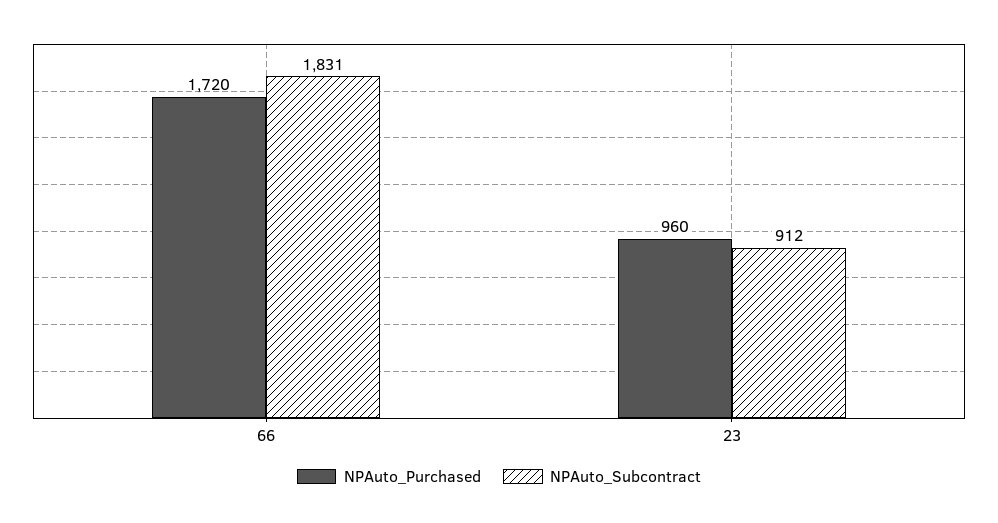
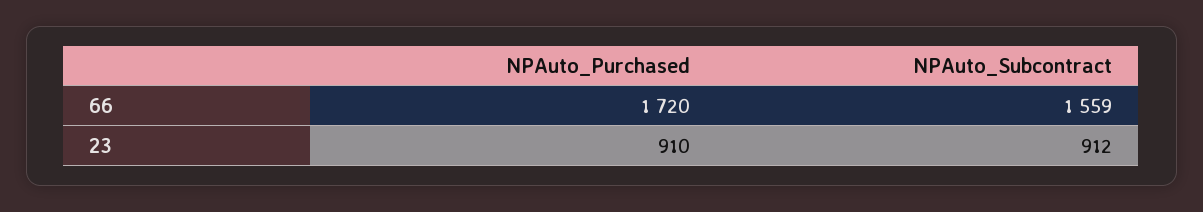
  {
    "NPAuto_Purchased": {
      "66": 1720,
-     "23": 960
+     "23": 910
    },
    "NPAuto_Subcontract": {
-     "66": 1831,
+     "66": 1559,
      "23": 912
    }
  }

